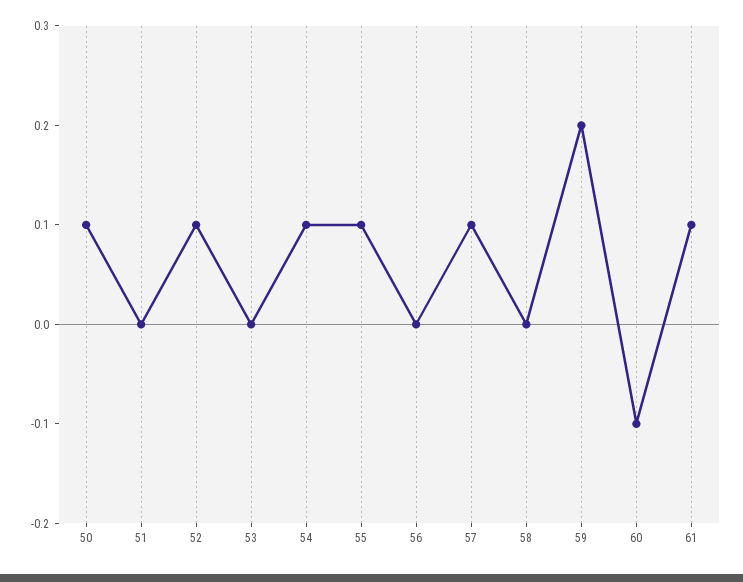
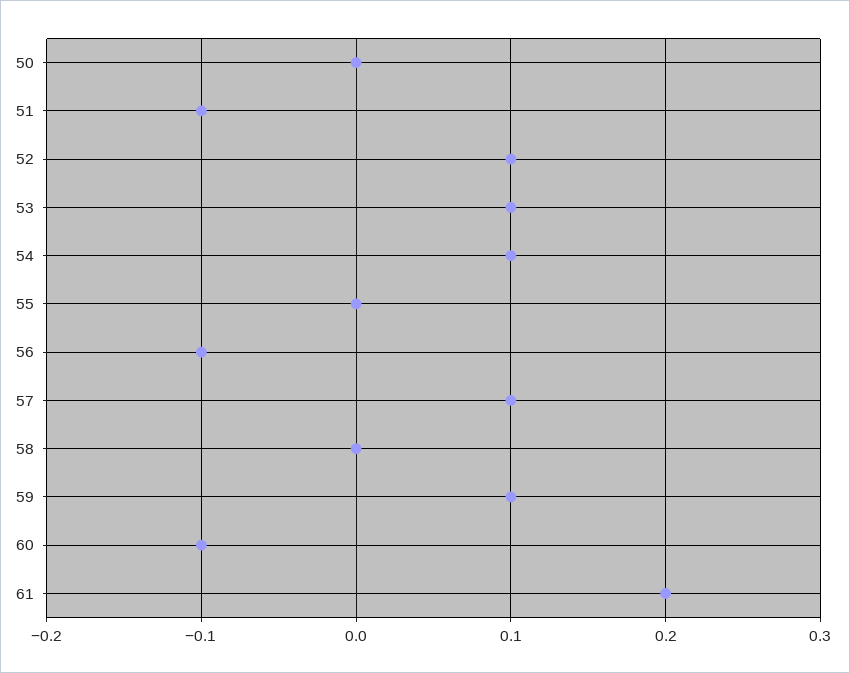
  {
-   "50": 0.1,
+   "50": 0,
-   "51": 0,
+   "51": -0.1,
    "52": 0.1,
-   "53": 0,
+   "53": 0.1,
    "54": 0.1,
-   "55": 0.1,
+   "55": 0,
-   "56": 0,
+   "56": -0.1,
    "57": 0.1,
    "58": 0,
-   "59": 0.2,
+   "59": 0.1,
    "60": -0.1,
-   "61": 0.1
+   "61": 0.2
  }

